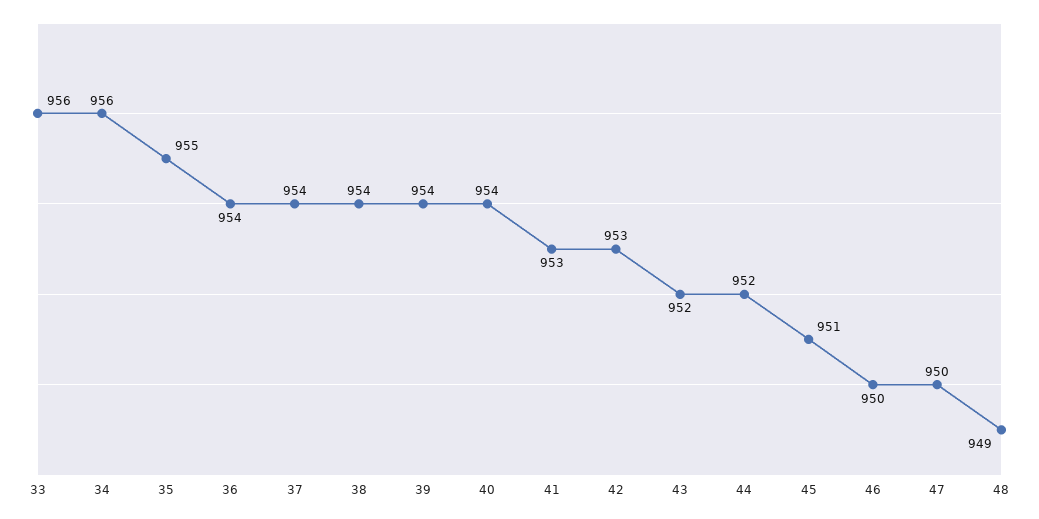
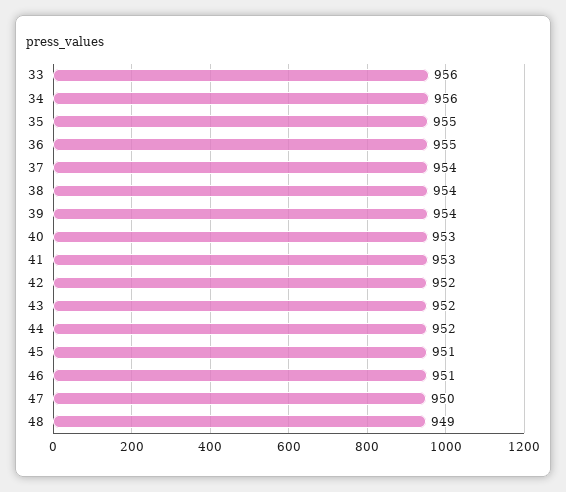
  {
    "33": 956,
    "34": 956,
    "35": 955,
-   "36": 954,
+   "36": 955,
    "37": 954,
    "38": 954,
    "39": 954,
-   "40": 954,
+   "40": 953,
    "41": 953,
-   "42": 953,
+   "42": 952,
    "43": 952,
    "44": 952,
    "45": 951,
-   "46": 950,
+   "46": 951,
    "47": 950,
    "48": 949
  }

